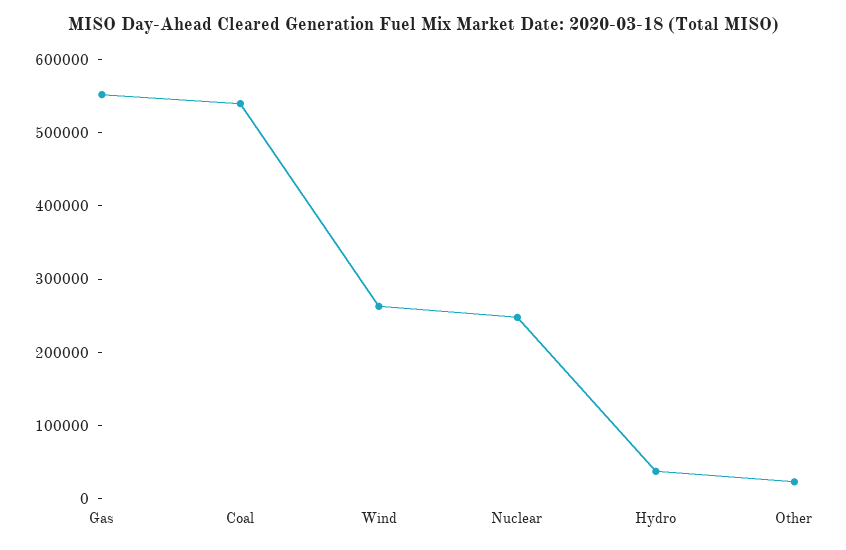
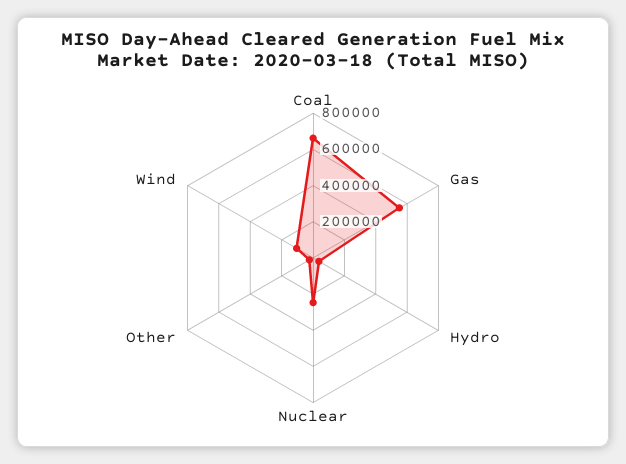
  {
    "Gas": 560000,
-   "Coal": 540000,
+   "Coal": 650000,
-   "Wind": 260000,
+   "Wind": 100000,
    "Nuclear": 240000,
    "Hydro": 40000,
    "Other": 20000
  }

